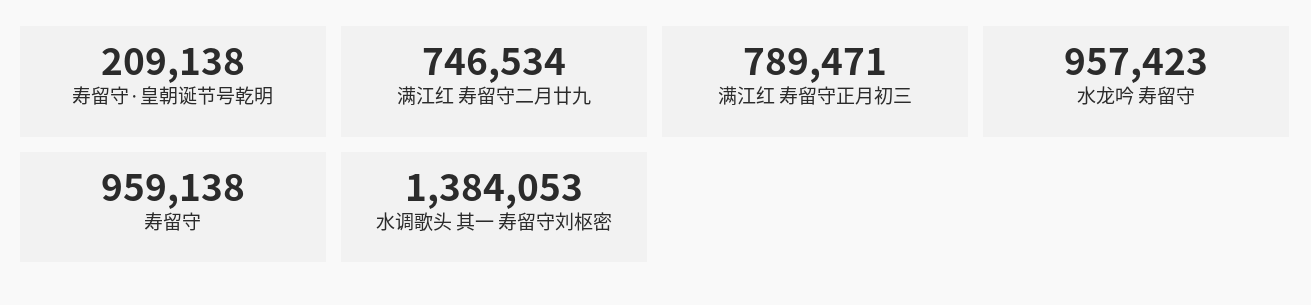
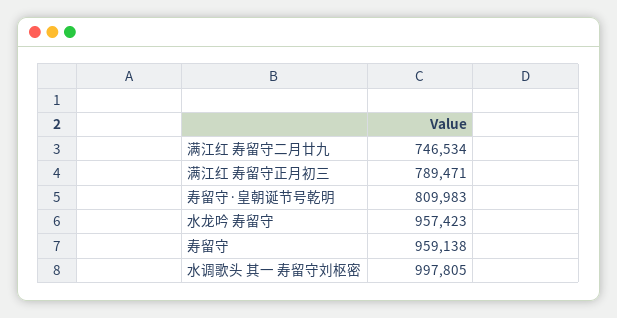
  {
-   "寿留守·皇朝诞节号乾明": 209138,
+   "寿留守·皇朝诞节号乾明": 809983,
    "满江红 寿留守二月廿九": 746534,
    "满江红 寿留守正月初三": 789471,
    "水龙吟 寿留守": 957423,
    "寿留守": 959138,
-   "水调歌头 其一 寿留守刘枢密": 1384053
+   "水调歌头 其一 寿留守刘枢密": 997805
  }

